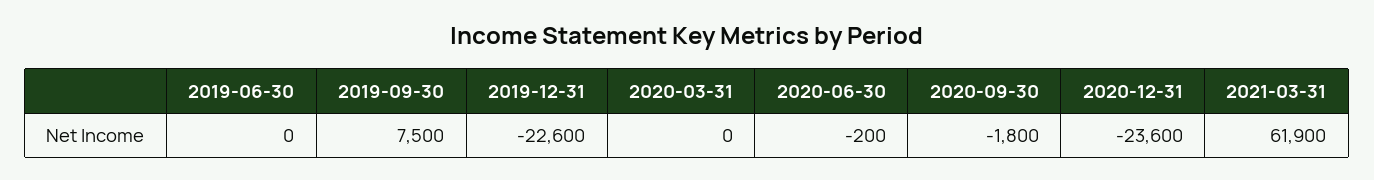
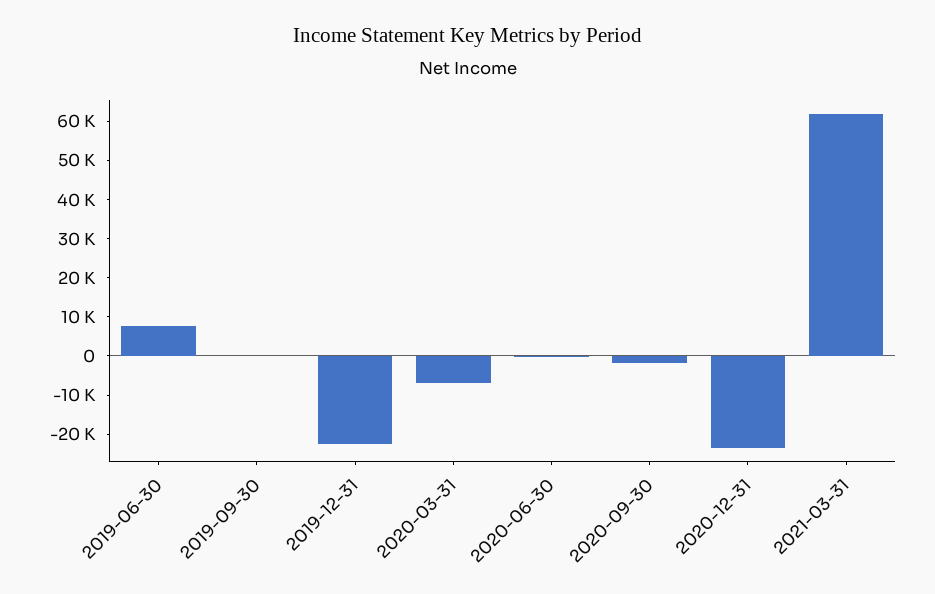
  {
-   "2019-06-30": 0,
+   "2019-06-30": 7500,
-   "2019-09-30": 7500,
+   "2019-09-30": 0,
    "2019-12-31": -22600,
-   "2020-03-31": 0,
+   "2020-03-31": -7500,
    "2020-06-30": -200,
    "2020-09-30": -1800,
    "2020-12-31": -23600,
    "2021-03-31": 61900
  }

